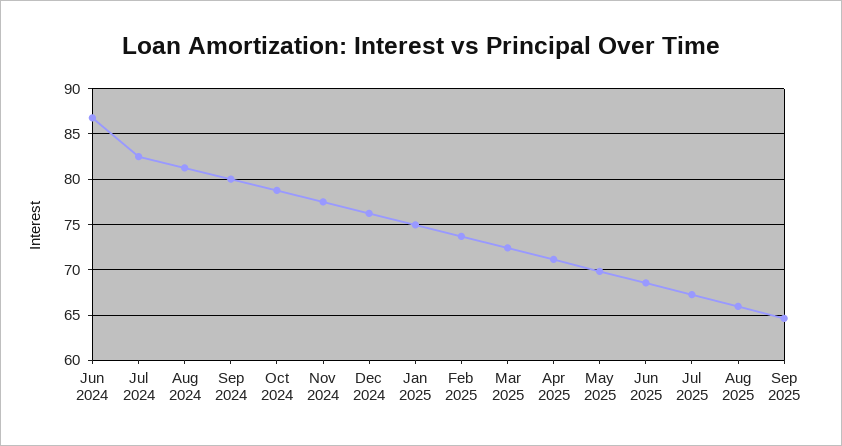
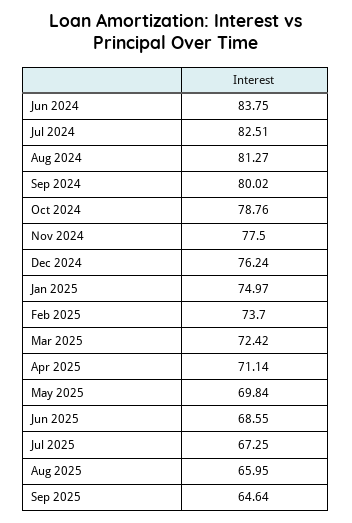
  {
-   "Jun 2024": 87,
+   "Jun 2024": 83.75,
    "Jul 2024": 82.51,
    "Aug 2024": 81.27,
    "Sep 2024": 80.02,
    "Oct 2024": 78.76,
    "Nov 2024": 77.5,
    "Dec 2024": 76.24,
    "Jan 2025": 74.97,
    "Feb 2025": 73.7,
    "Mar 2025": 72.42,
    "Apr 2025": 71.14,
    "May 2025": 69.84,
    "Jun 2025": 68.55,
    "Jul 2025": 67.25,
    "Aug 2025": 65.95,
    "Sep 2025": 64.64
  }

